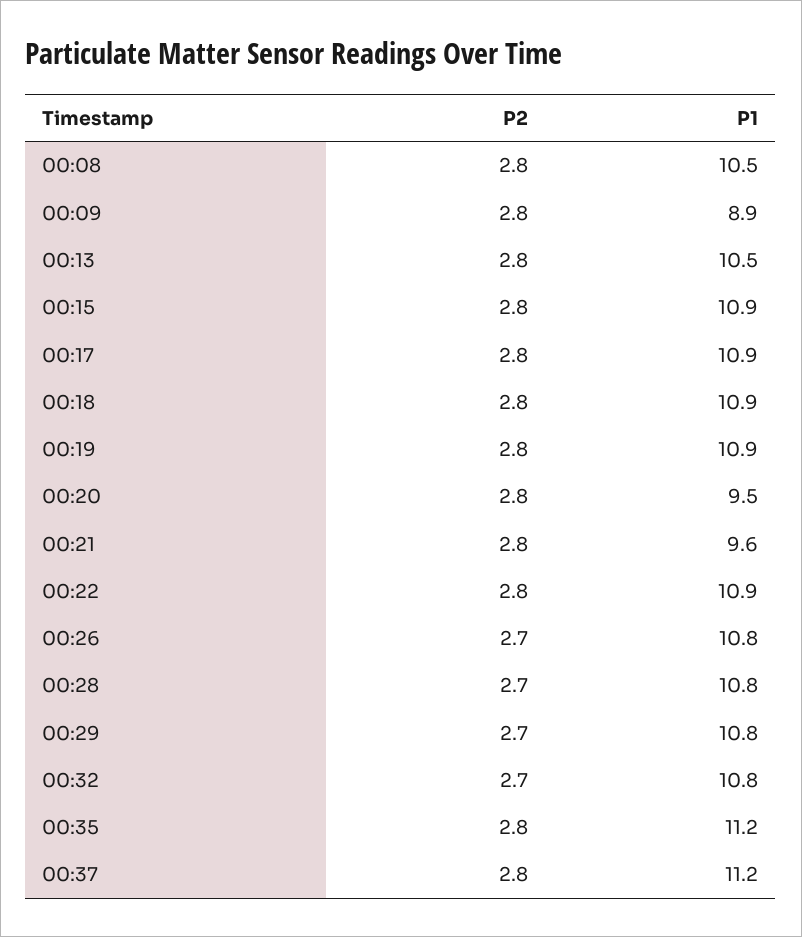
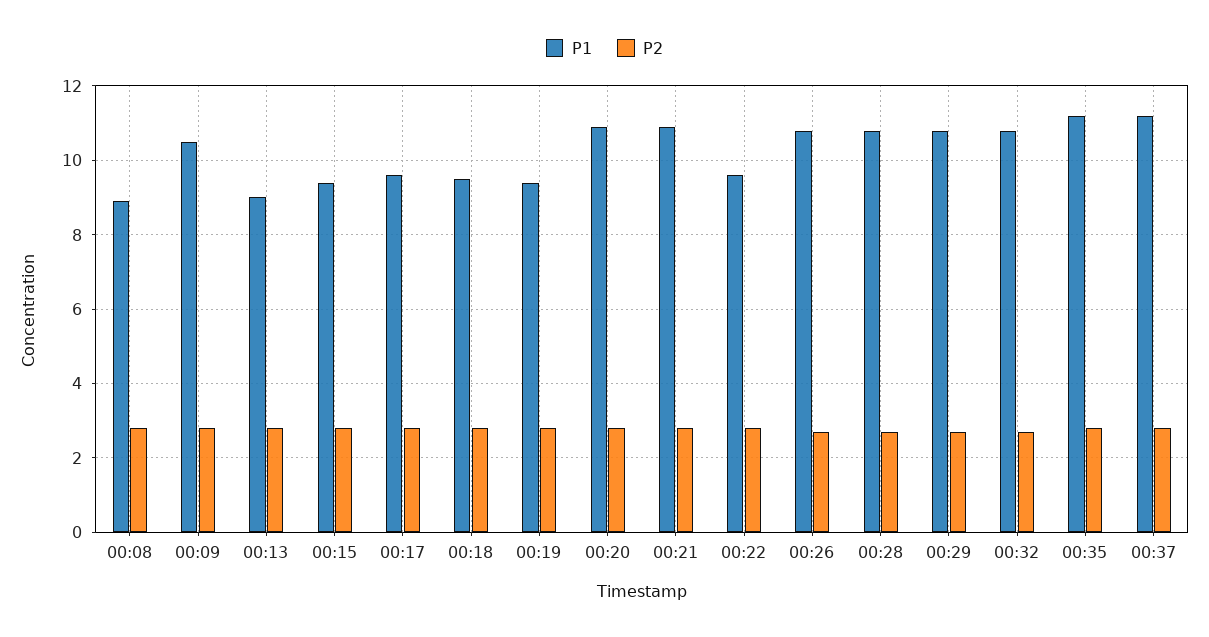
  {
    "P2": {
      "00:08": 2.8,
      "00:09": 2.8,
      "00:13": 2.8,
      "00:15": 2.8,
      "00:17": 2.8,
      "00:18": 2.8,
      "00:19": 2.8,
      "00:20": 2.8,
      "00:21": 2.8,
      "00:22": 2.8,
      "00:26": 2.7,
      "00:28": 2.7,
      "00:29": 2.7,
      "00:32": 2.7,
      "00:35": 2.8,
      "00:37": 2.8
    },
    "P1": {
-     "00:08": 10.5,
+     "00:08": 9,
-     "00:09": 8.9,
+     "00:09": 10.5,
-     "00:13": 10.5,
+     "00:13": 9,
-     "00:15": 10.9,
+     "00:15": 9.5,
-     "00:17": 10.9,
+     "00:17": 9.5,
-     "00:18": 10.9,
+     "00:18": 9.5,
-     "00:19": 10.9,
+     "00:19": 9.5,
-     "00:20": 9.5,
+     "00:20": 11,
-     "00:21": 9.6,
+     "00:21": 11,
-     "00:22": 10.9,
+     "00:22": 9.5,
      "00:26": 10.8,
      "00:28": 10.8,
      "00:29": 10.8,
      "00:32": 10.8,
      "00:35": 11.2,
      "00:37": 11.2
    }
  }

